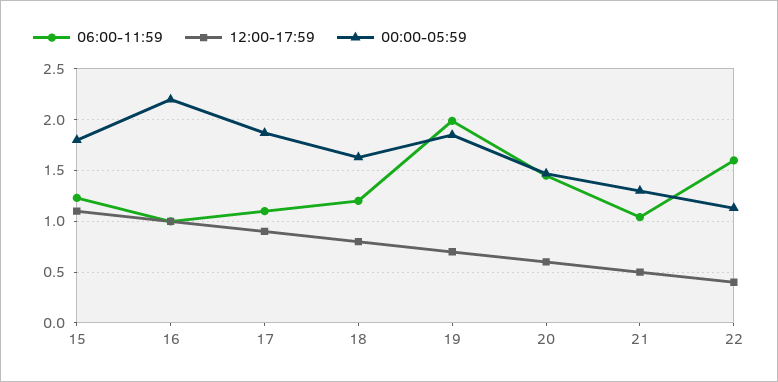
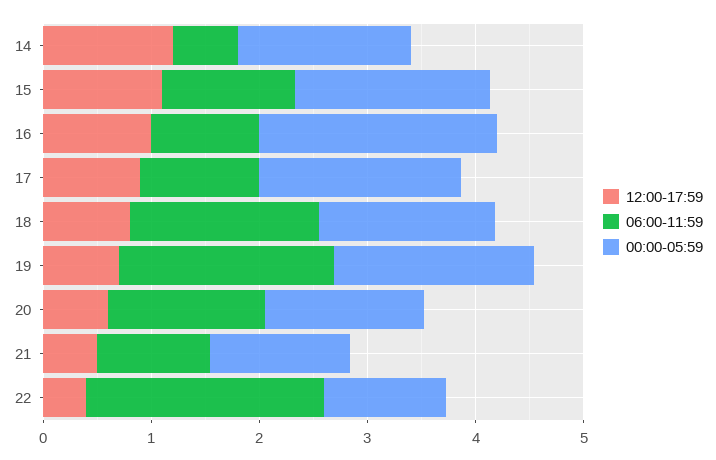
  {
    "06:00-11:59": {
      "15": 1.2,
      "16": 1,
      "17": 1.1,
-     "18": 1.2,
+     "18": 1.8,
      "19": 2,
      "20": 1.5,
      "21": 1,
-     "22": 1.6
+     "22": 2.2,
+     "14": 0.6
    },
    "12:00-17:59": {
      "15": 1.1,
      "16": 1,
      "17": 0.9,
      "18": 0.8,
      "19": 0.7,
      "20": 0.6,
      "21": 0.5,
-     "22": 0.4
+     "22": 0.4,
+     "14": 1.2
    },
    "00:00-05:59": {
      "15": 1.8,
      "16": 2.2,
      "17": 1.9,
      "18": 1.6,
      "19": 1.9,
      "20": 1.5,
      "21": 1.3,
-     "22": 1.1
+     "22": 1.1,
+     "14": 1.6
    }
  }

